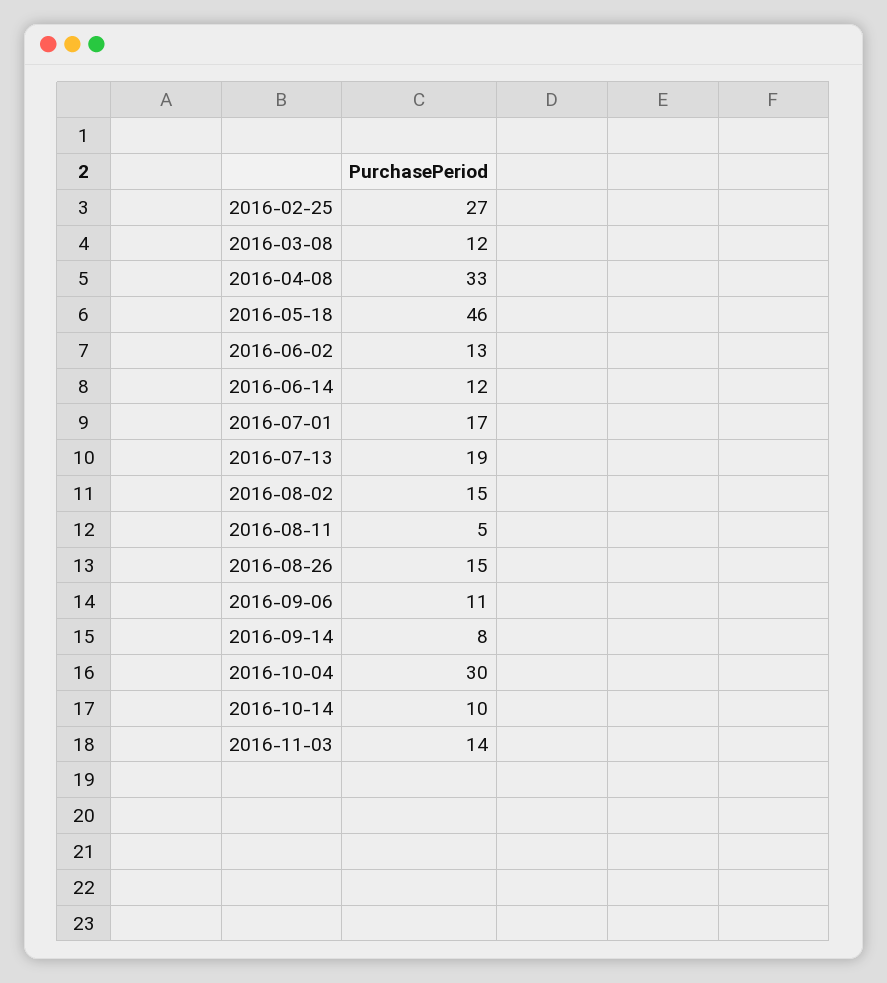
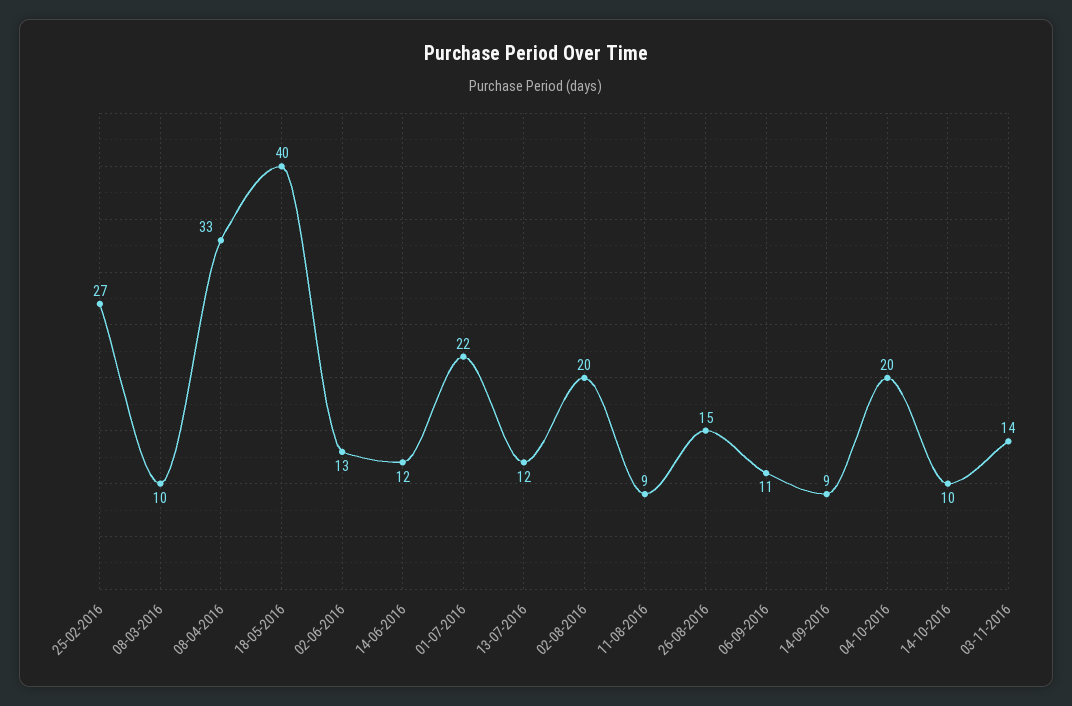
  {
    "2016-02-25": 27,
-   "2016-03-08": 12,
+   "2016-03-08": 10,
    "2016-04-08": 33,
-   "2016-05-18": 46,
+   "2016-05-18": 40,
    "2016-06-02": 13,
    "2016-06-14": 12,
-   "2016-07-01": 17,
+   "2016-07-01": 22,
-   "2016-07-13": 19,
+   "2016-07-13": 12,
-   "2016-08-02": 15,
+   "2016-08-02": 20,
-   "2016-08-11": 5,
+   "2016-08-11": 9,
    "2016-08-26": 15,
    "2016-09-06": 11,
-   "2016-09-14": 8,
+   "2016-09-14": 9,
-   "2016-10-04": 30,
+   "2016-10-04": 20,
    "2016-10-14": 10,
    "2016-11-03": 14
  }

